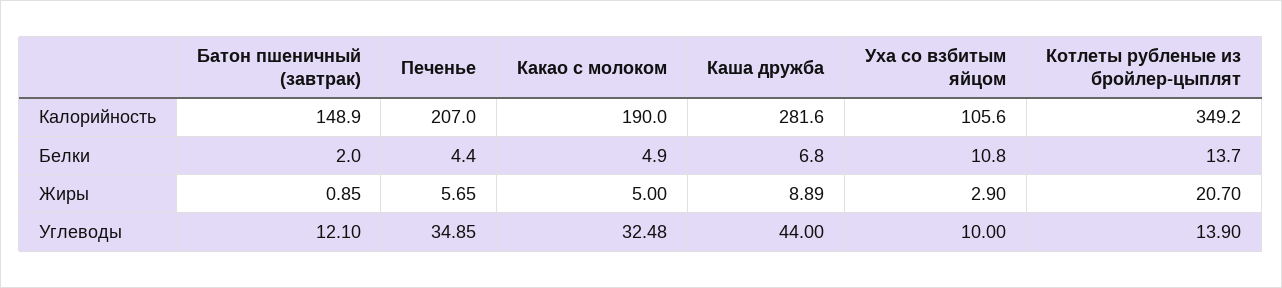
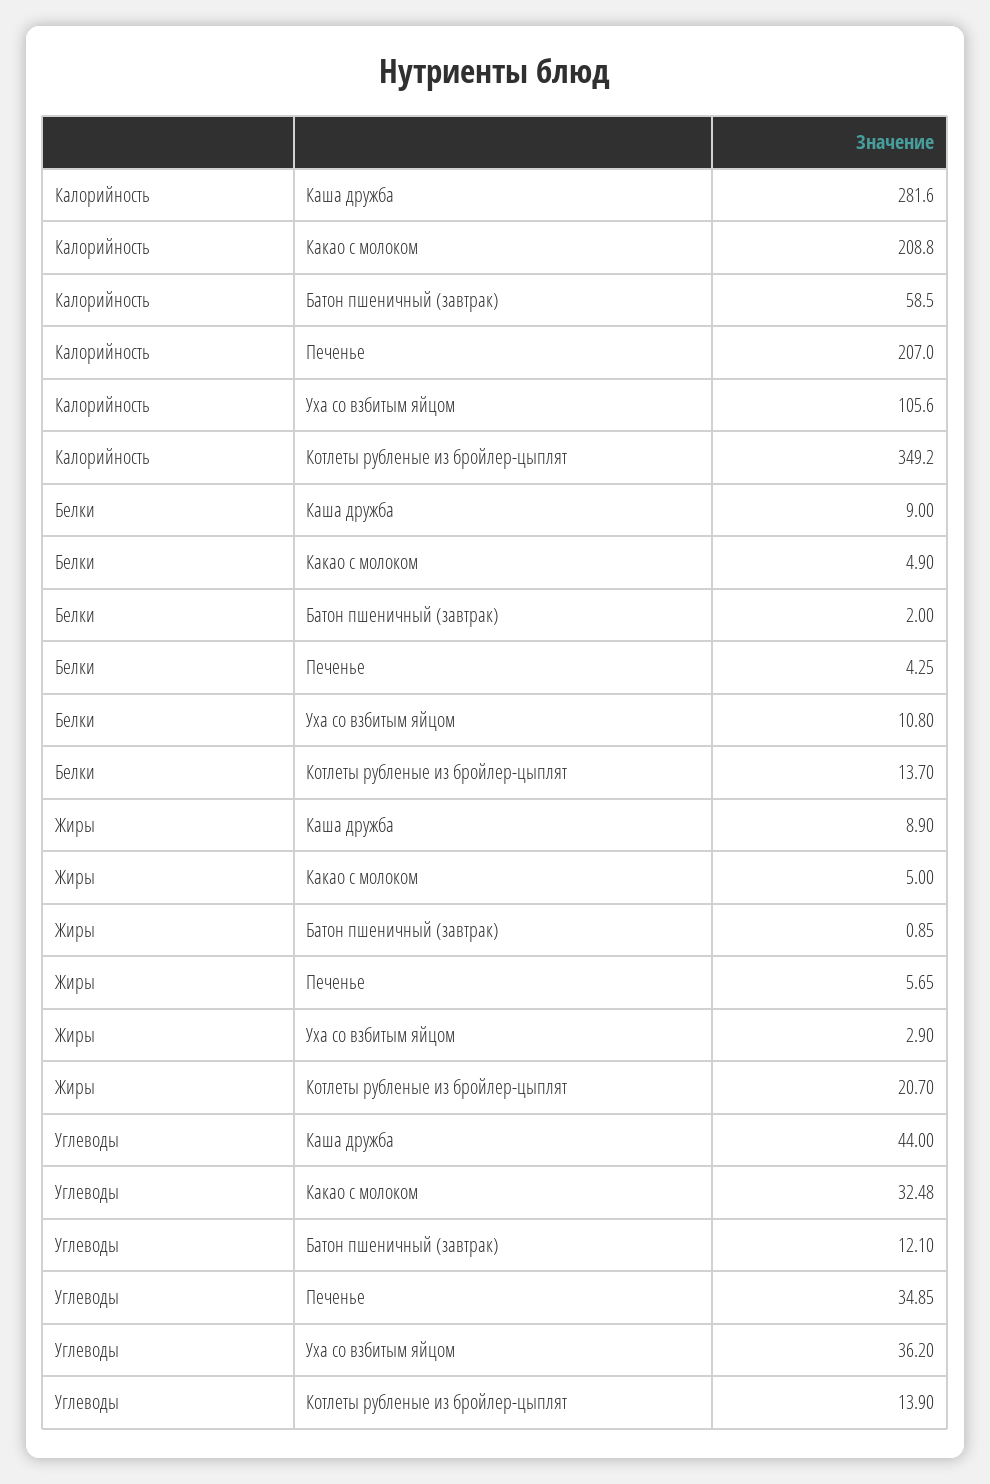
  {
    "Батон пшеничный (завтрак)": {
-     "Калорийность": 148.9,
+     "Калорийность": 58.5,
      "Белки": 2,
      "Жиры": 0.85,
      "Углеводы": 12.1
    },
    "Печенье": {
      "Калорийность": 207,
-     "Белки": 4.4,
+     "Белки": 4.25,
      "Жиры": 5.65,
      "Углеводы": 34.85
    },
    "Какао с молоком": {
-     "Калорийность": 190,
+     "Калорийность": 208.8,
      "Белки": 4.9,
      "Жиры": 5,
      "Углеводы": 32.48
    },
    "Каша дружба": {
      "Калорийность": 281.6,
-     "Белки": 6.8,
+     "Белки": 9,
-     "Жиры": 8.89,
+     "Жиры": 8.9,
      "Углеводы": 44
    },
    "Уха со взбитым яйцом": {
      "Калорийность": 105.6,
      "Белки": 10.8,
      "Жиры": 2.9,
-     "Углеводы": 10
+     "Углеводы": 36.2
    },
    "Котлеты рубленые из бройлер-цыплят": {
      "Калорийность": 349.2,
      "Белки": 13.7,
      "Жиры": 20.7,
      "Углеводы": 13.9
    }
  }

